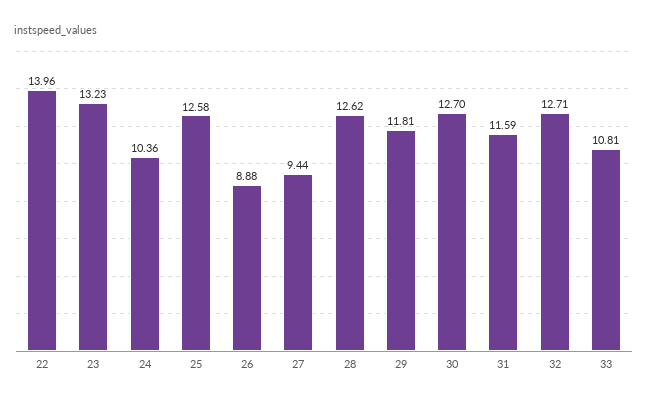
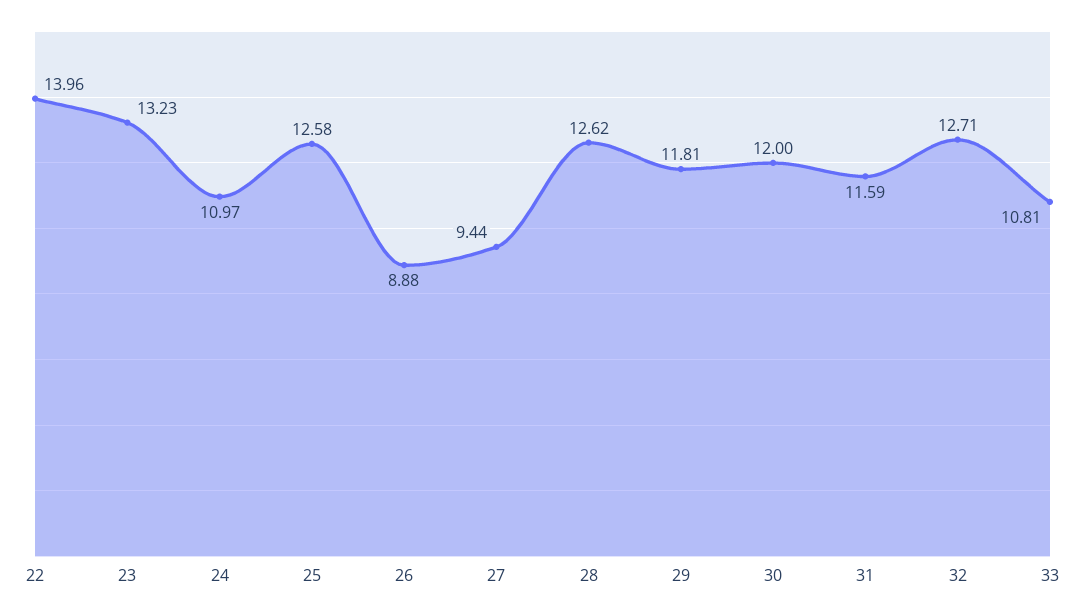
  {
    "22": 13.96,
    "23": 13.23,
-   "24": 10.36,
+   "24": 10.97,
    "25": 12.58,
    "26": 8.88,
    "27": 9.44,
    "28": 12.62,
    "29": 11.81,
-   "30": 12.7,
+   "30": 12,
    "31": 11.59,
    "32": 12.71,
    "33": 10.81
  }

